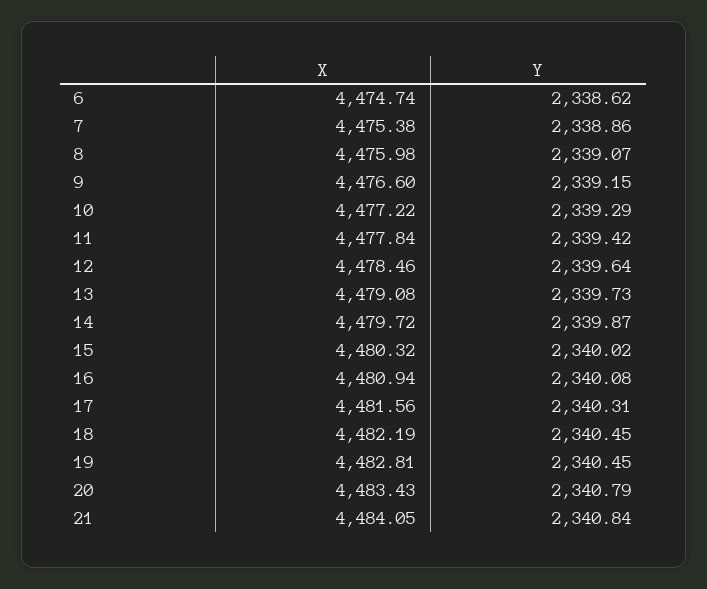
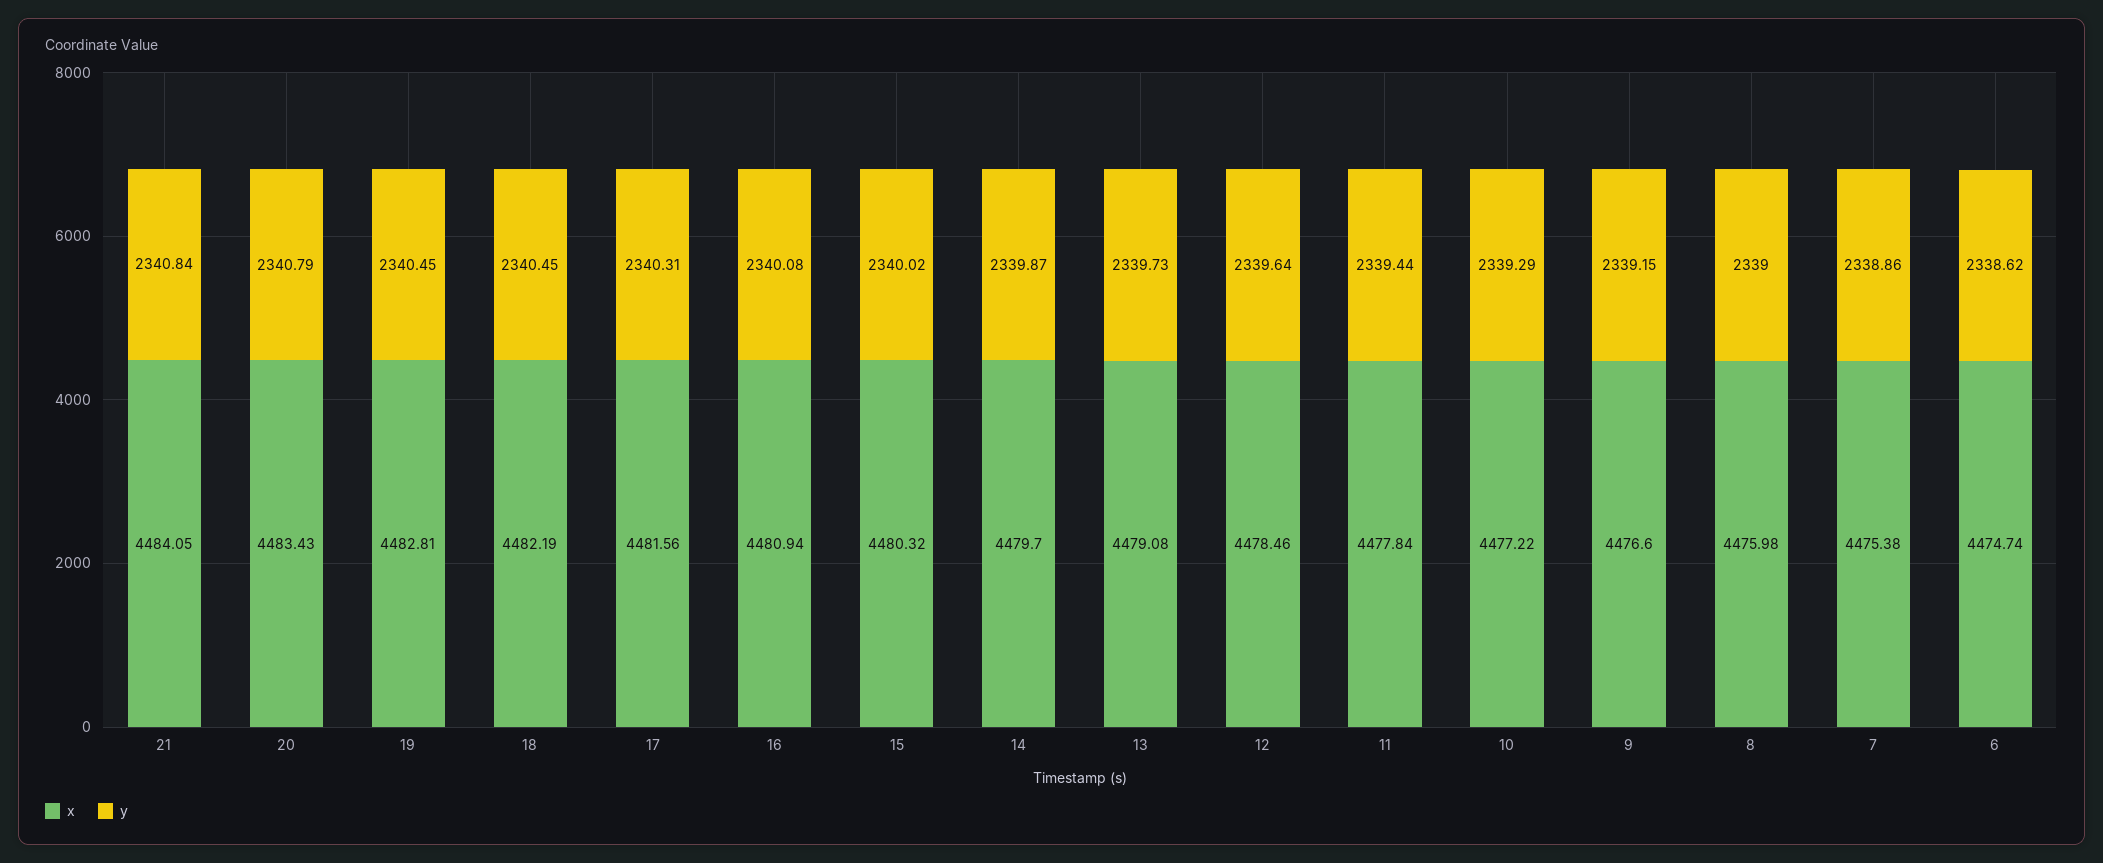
  {
    "X": {
      "6": 4474.74,
      "7": 4475.38,
      "8": 4475.98,
      "9": 4476.6,
      "10": 4477.22,
      "11": 4477.84,
      "12": 4478.46,
      "13": 4479.08,
-     "14": 4479.72,
+     "14": 4479.7,
      "15": 4480.32,
      "16": 4480.94,
      "17": 4481.56,
      "18": 4482.19,
      "19": 4482.81,
      "20": 4483.43,
      "21": 4484.05
    },
    "Y": {
      "6": 2338.62,
      "7": 2338.86,
-     "8": 2339.07,
+     "8": 2339,
      "9": 2339.15,
      "10": 2339.29,
-     "11": 2339.42,
+     "11": 2339.44,
      "12": 2339.64,
      "13": 2339.73,
      "14": 2339.87,
      "15": 2340.02,
      "16": 2340.08,
      "17": 2340.31,
      "18": 2340.45,
      "19": 2340.45,
      "20": 2340.79,
      "21": 2340.84
    }
  }

